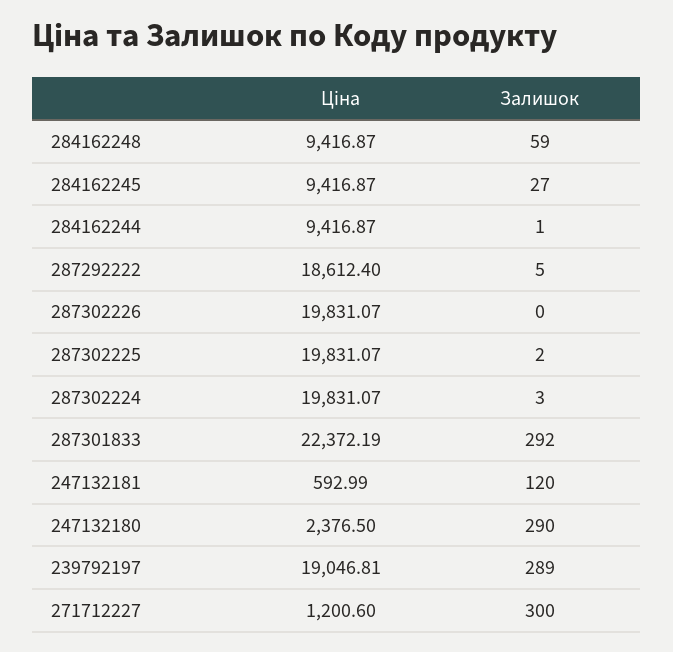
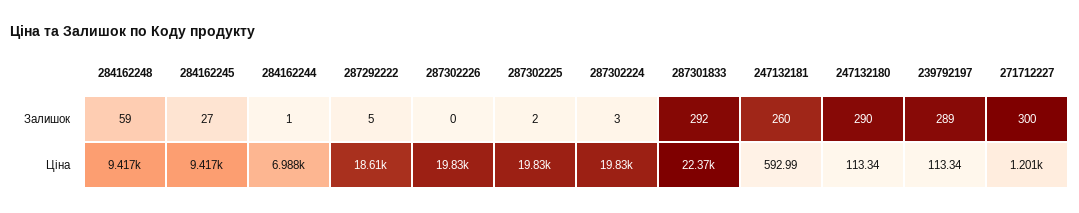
  {
    "Ціна": {
      "284162248": 9416.87,
      "284162245": 9416.87,
-     "284162244": 9416.87,
+     "284162244": 6988,
      "287292222": 18612.4,
      "287302226": 19831.07,
      "287302225": 19831.07,
      "287302224": 19831.07,
      "287301833": 22372.19,
      "247132181": 592.99,
-     "247132180": 2376.5,
+     "247132180": 113.34,
-     "239792197": 19046.81,
+     "239792197": 113.34,
      "271712227": 1200.6
    },
    "Залишок": {
      "284162248": 59,
      "284162245": 27,
      "284162244": 1,
      "287292222": 5,
      "287302226": 0,
      "287302225": 2,
      "287302224": 3,
      "287301833": 292,
-     "247132181": 120,
+     "247132181": 260,
      "247132180": 290,
      "239792197": 289,
      "271712227": 300
    }
  }

